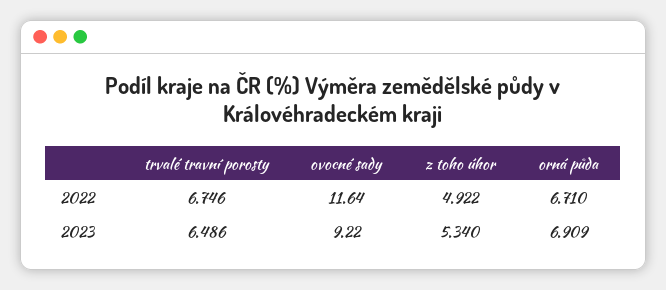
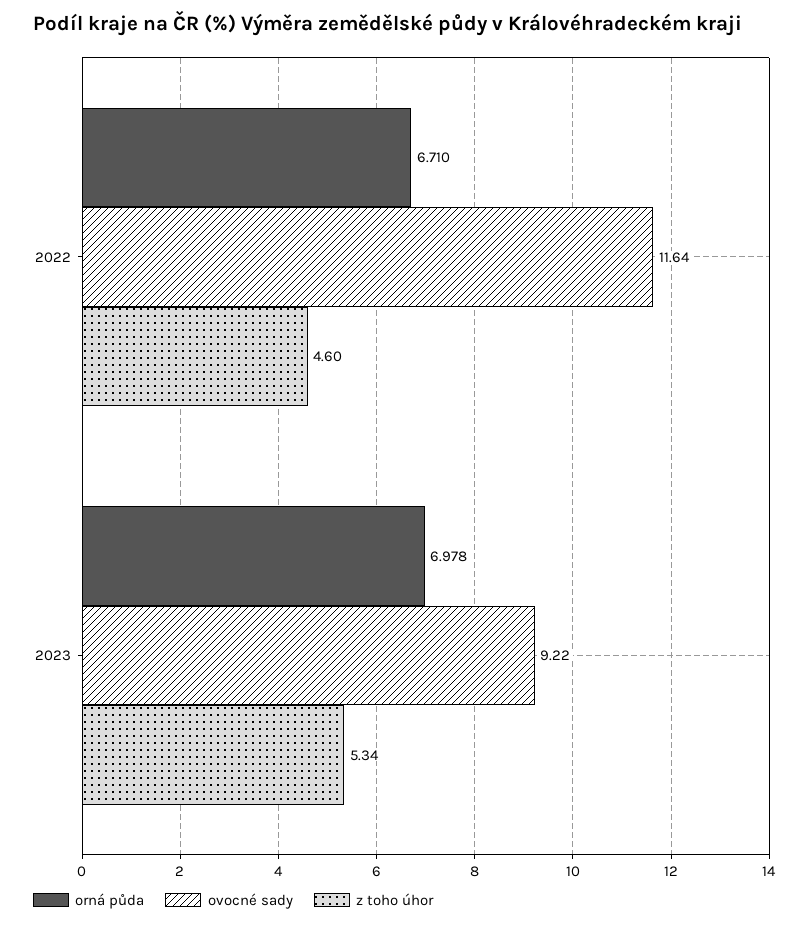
  {
-   "trvalé travní porosty": {
-     "2022": 6.746,
-     "2023": 6.486
-   },
    "ovocné sady": {
      "2022": 11.64,
      "2023": 9.22
    },
    "z toho úhor": {
-     "2022": 4.922,
+     "2022": 4.6,
      "2023": 5.34
    },
    "orná půda": {
      "2022": 6.71,
-     "2023": 6.909
+     "2023": 6.978
    }
  }

